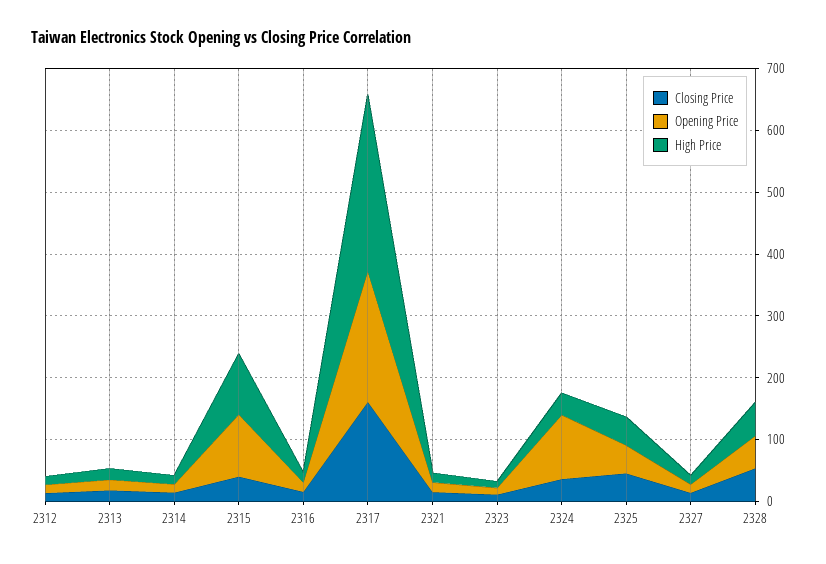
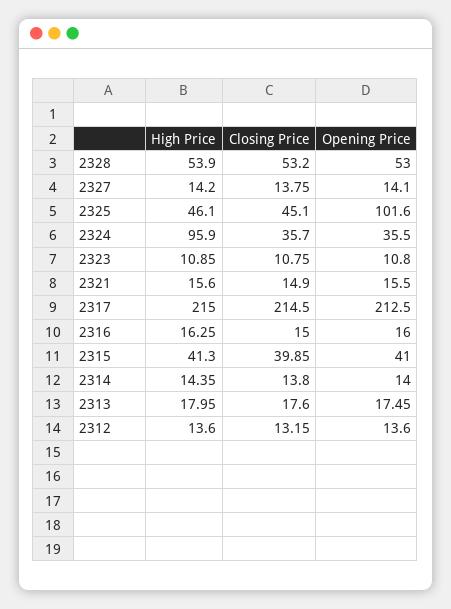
  {
    "Closing Price": {
      "2312": 13.15,
      "2313": 17.6,
      "2314": 13.8,
      "2315": 39.85,
      "2316": 15,
-     "2317": 160,
+     "2317": 214.5,
      "2321": 14.9,
      "2323": 10.75,
      "2324": 35.7,
      "2325": 45.1,
      "2327": 13.75,
      "2328": 53.2
    },
    "Opening Price": {
      "2312": 13.6,
      "2313": 17.45,
      "2314": 14,
-     "2315": 100,
+     "2315": 41,
      "2316": 16,
      "2317": 212.5,
      "2321": 15.5,
      "2323": 10.8,
-     "2324": 100,
+     "2324": 35.5,
-     "2325": 40,
+     "2325": 101.6,
      "2327": 14.1,
      "2328": 53
    },
    "High Price": {
      "2312": 13.6,
      "2313": 17.95,
      "2314": 14.35,
-     "2315": 100,
+     "2315": 41.3,
      "2316": 16.25,
-     "2317": 280,
+     "2317": 215,
      "2321": 15.6,
      "2323": 10.85,
-     "2324": 40,
+     "2324": 95.9,
      "2325": 46.1,
      "2327": 14.2,
      "2328": 53.9
    }
  }

